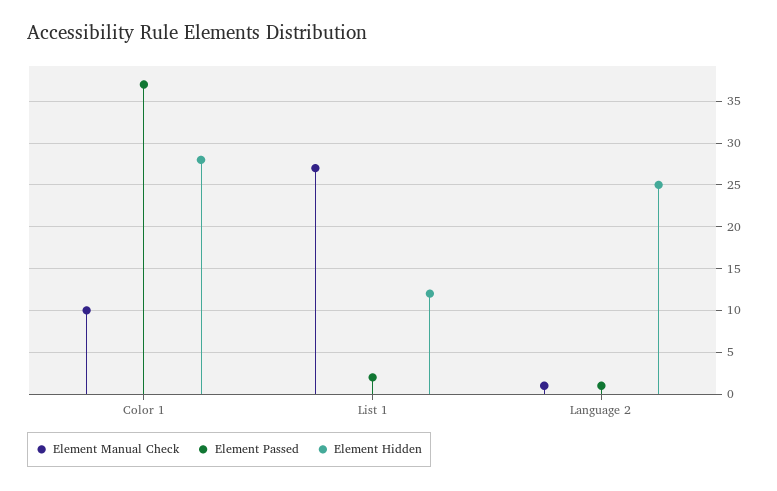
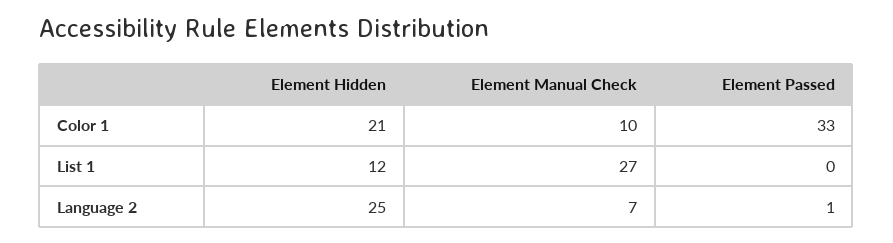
  {
    "Element Manual Check": {
      "Color 1": 10,
      "List 1": 27,
-     "Language 2": 1
+     "Language 2": 7
    },
    "Element Passed": {
-     "Color 1": 37,
+     "Color 1": 33,
-     "List 1": 2,
+     "List 1": 0,
      "Language 2": 1
    },
    "Element Hidden": {
-     "Color 1": 28,
+     "Color 1": 21,
      "List 1": 12,
      "Language 2": 25
    }
  }

